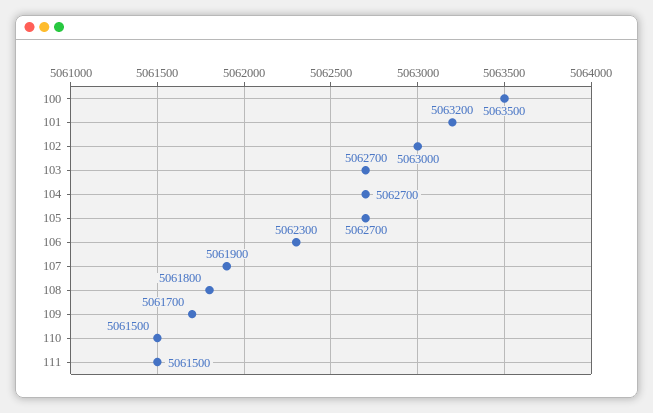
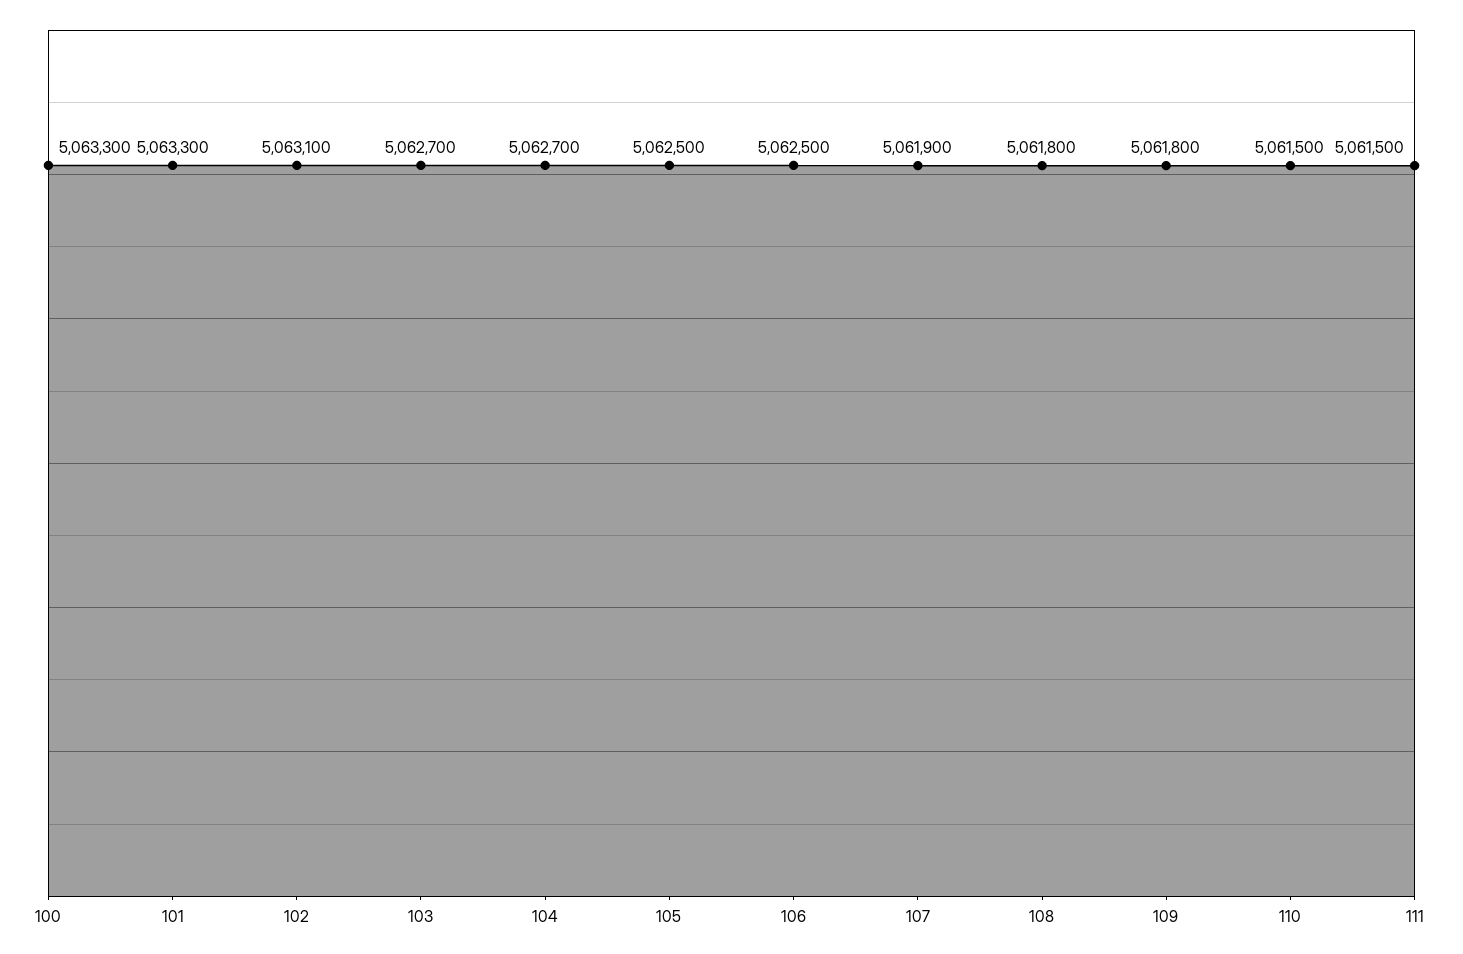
  {
-   "100": 5063500,
+   "100": 5063300,
-   "101": 5063200,
+   "101": 5063300,
-   "102": 5063000,
+   "102": 5063100,
    "103": 5062700,
    "104": 5062700,
-   "105": 5062700,
+   "105": 5062500,
-   "106": 5062300,
+   "106": 5062500,
    "107": 5061900,
    "108": 5061800,
-   "109": 5061700,
+   "109": 5061800,
    "110": 5061500,
    "111": 5061500
  }

